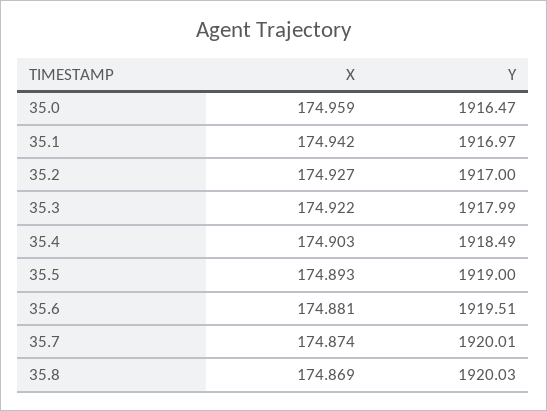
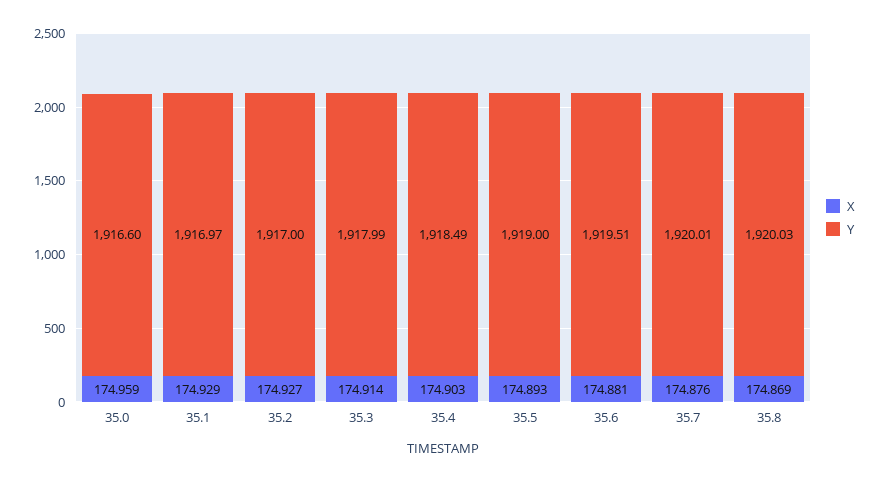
  {
    "X": {
      "35.0": 174.959,
-     "35.1": 174.942,
+     "35.1": 174.929,
      "35.2": 174.927,
-     "35.3": 174.922,
+     "35.3": 174.914,
      "35.4": 174.903,
      "35.5": 174.893,
      "35.6": 174.881,
-     "35.7": 174.874,
+     "35.7": 174.876,
      "35.8": 174.869
    },
    "Y": {
-     "35.0": 1916.47,
+     "35.0": 1916.6,
      "35.1": 1916.97,
      "35.2": 1917,
      "35.3": 1917.99,
      "35.4": 1918.49,
      "35.5": 1919,
      "35.6": 1919.51,
      "35.7": 1920.01,
      "35.8": 1920.03
    }
  }

